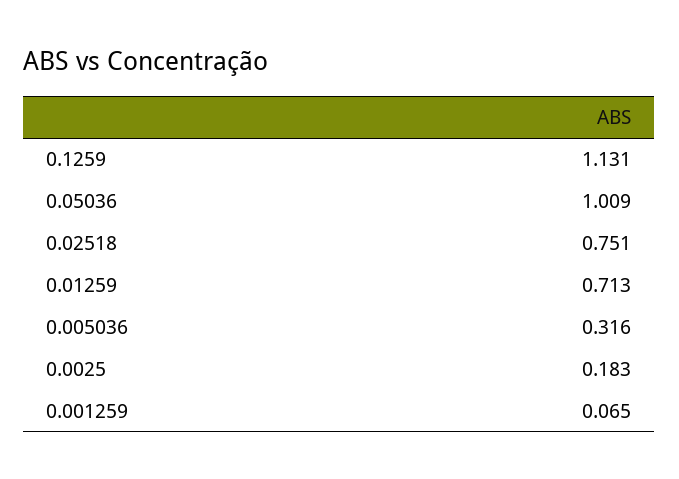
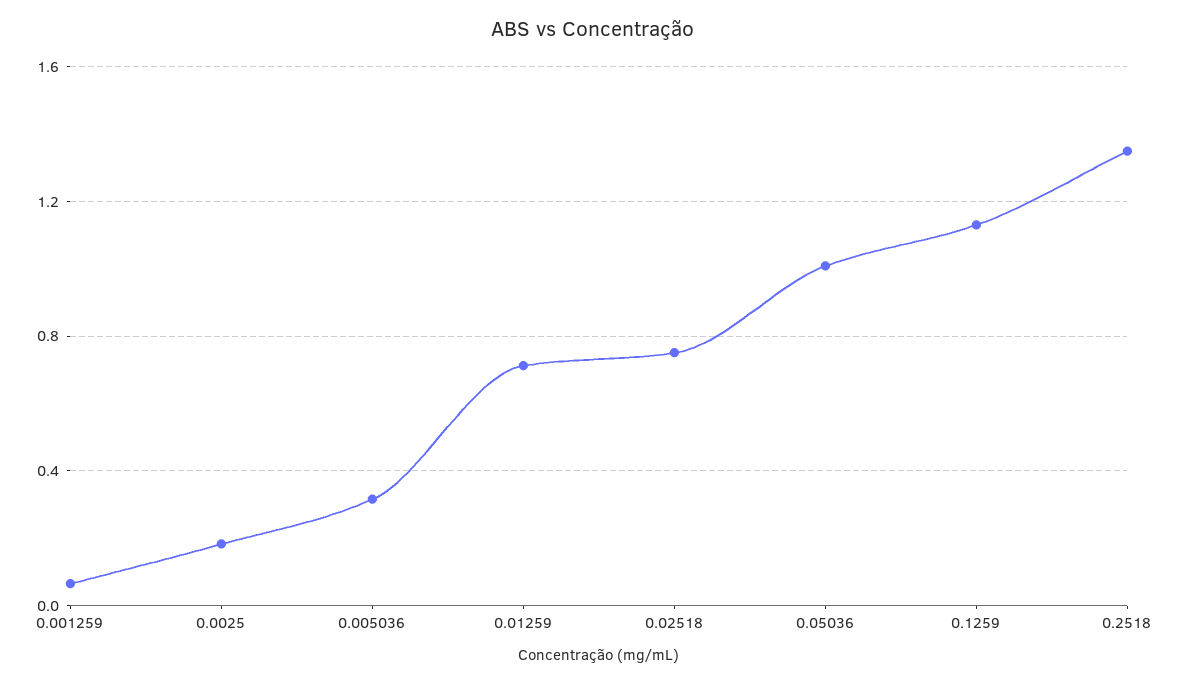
  {
    "0.1259": 1.131,
    "0.05036": 1.009,
    "0.02518": 0.751,
    "0.01259": 0.713,
    "0.005036": 0.316,
    "0.0025": 0.183,
-   "0.001259": 0.065
+   "0.001259": 0.065,
+   "0.2518": 1.35
  }

